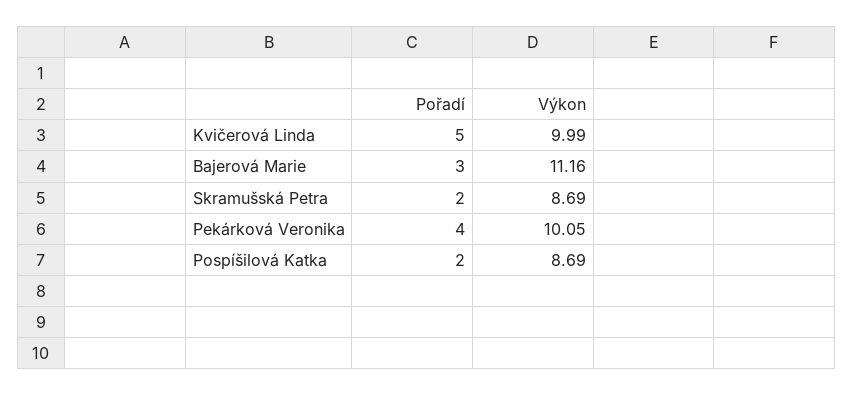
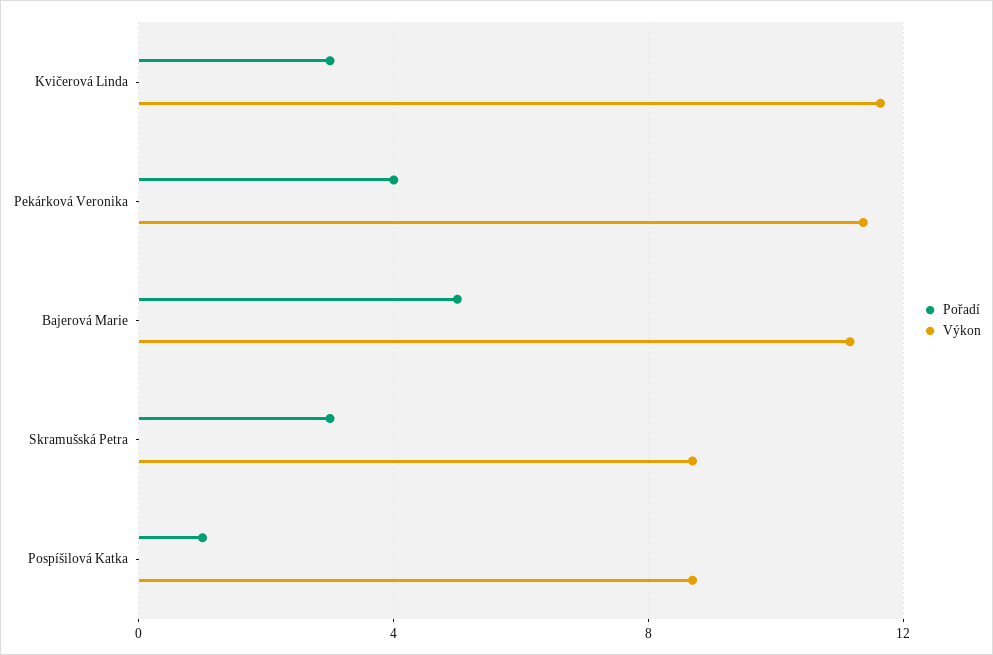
  {
    "Pořadí": {
-     "Kvičerová Linda": 5,
+     "Kvičerová Linda": 3,
-     "Bajerová Marie": 3,
+     "Bajerová Marie": 5,
-     "Skramušská Petra": 2,
+     "Skramušská Petra": 3,
      "Pekárková Veronika": 4,
-     "Pospíšilová Katka": 2
+     "Pospíšilová Katka": 1
    },
    "Výkon": {
-     "Kvičerová Linda": 9.99,
+     "Kvičerová Linda": 11.5,
      "Bajerová Marie": 11.16,
      "Skramušská Petra": 8.69,
-     "Pekárková Veronika": 10.05,
+     "Pekárková Veronika": 11.5,
      "Pospíšilová Katka": 8.69
    }
  }

